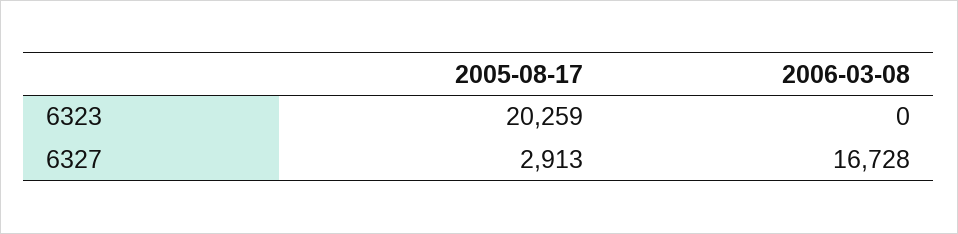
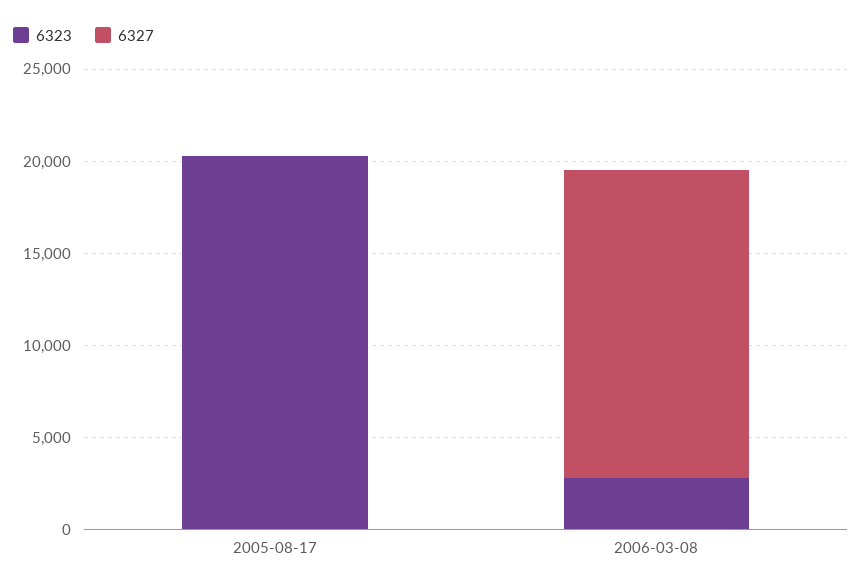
  {
    "6323": {
      "2005-08-17": 20259,
-     "2006-03-08": 0
+     "2006-03-08": 3000
    },
    "6327": {
-     "2005-08-17": 2913,
+     "2005-08-17": 0,
      "2006-03-08": 16728
    }
  }

